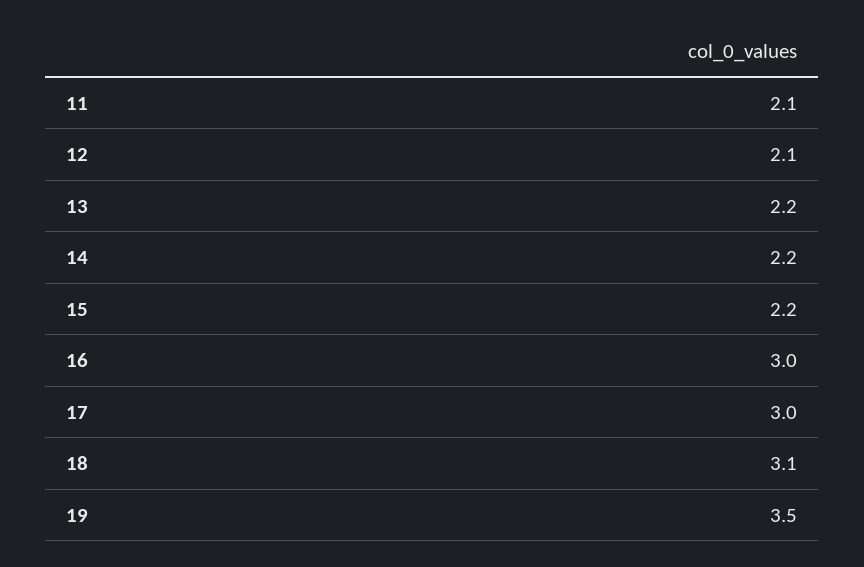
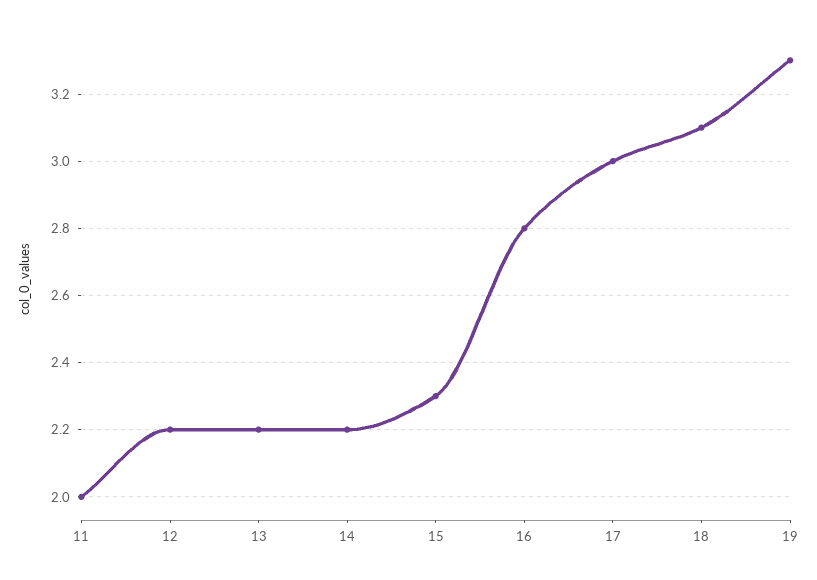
  {
-   "11": 2.1,
+   "11": 2,
-   "12": 2.1,
+   "12": 2.2,
    "13": 2.2,
    "14": 2.2,
-   "15": 2.2,
+   "15": 2.3,
-   "16": 3,
+   "16": 2.8,
    "17": 3,
    "18": 3.1,
-   "19": 3.5
+   "19": 3.3
  }

